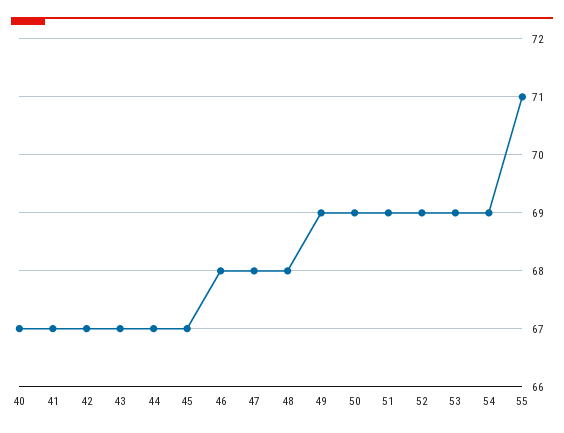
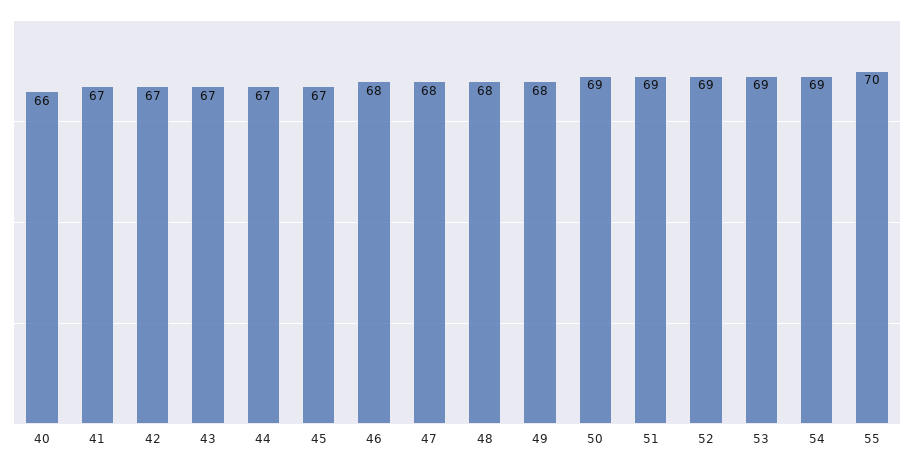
  {
-   "40": 67,
+   "40": 66,
    "41": 67,
    "42": 67,
    "43": 67,
    "44": 67,
    "45": 67,
    "46": 68,
    "47": 68,
    "48": 68,
-   "49": 69,
+   "49": 68,
    "50": 69,
    "51": 69,
    "52": 69,
    "53": 69,
    "54": 69,
-   "55": 71
+   "55": 70
  }

